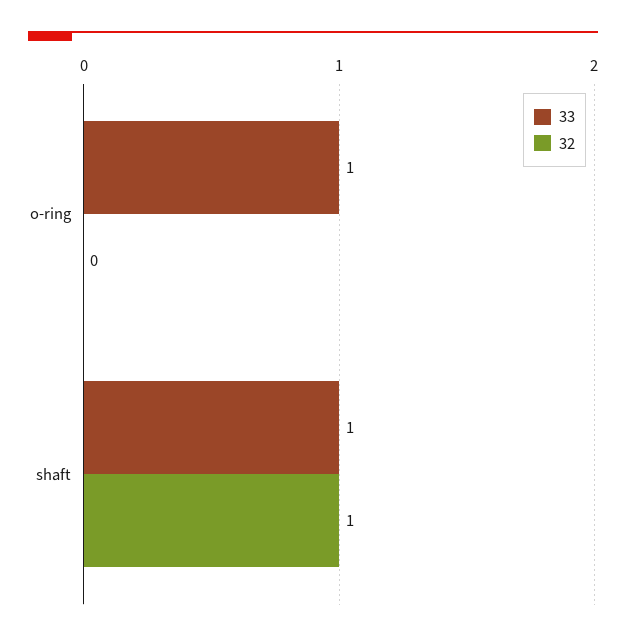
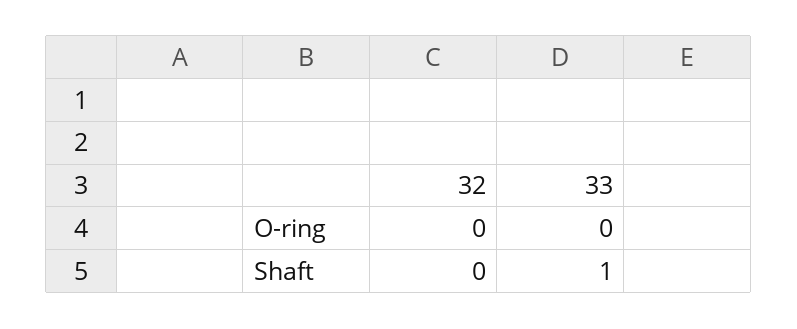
  {
    "33": {
-     "o-ring": 1,
+     "o-ring": 0,
      "shaft": 1
    },
    "32": {
      "o-ring": 0,
-     "shaft": 1
+     "shaft": 0
    }
  }

